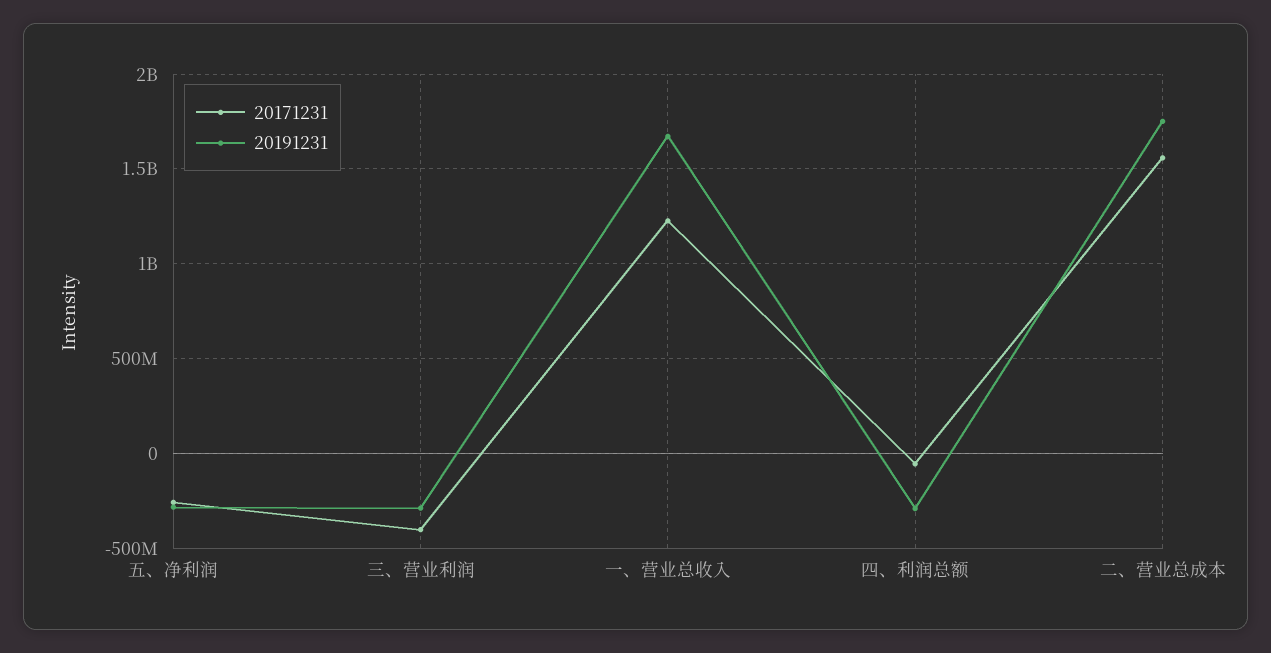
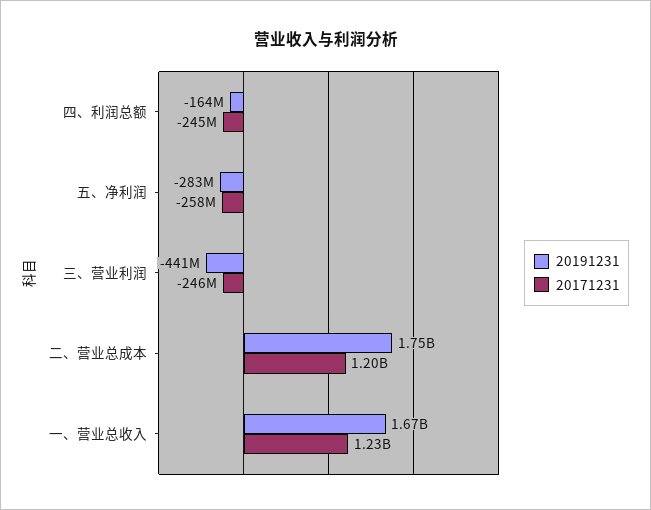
  {
    "20171231": {
      "五、净利润": -258000000,
-     "三、营业利润": -400000000,
+     "三、营业利润": -246000000,
      "一、营业总收入": 1230000000,
-     "四、利润总额": -50000000,
+     "四、利润总额": -245000000,
-     "二、营业总成本": 1550000000
+     "二、营业总成本": 1200000000
    },
    "20191231": {
      "五、净利润": -283000000,
-     "三、营业利润": -300000000,
+     "三、营业利润": -441000000,
      "一、营业总收入": 1670000000,
-     "四、利润总额": -300000000,
+     "四、利润总额": -164000000,
      "二、营业总成本": 1750000000
    }
  }

